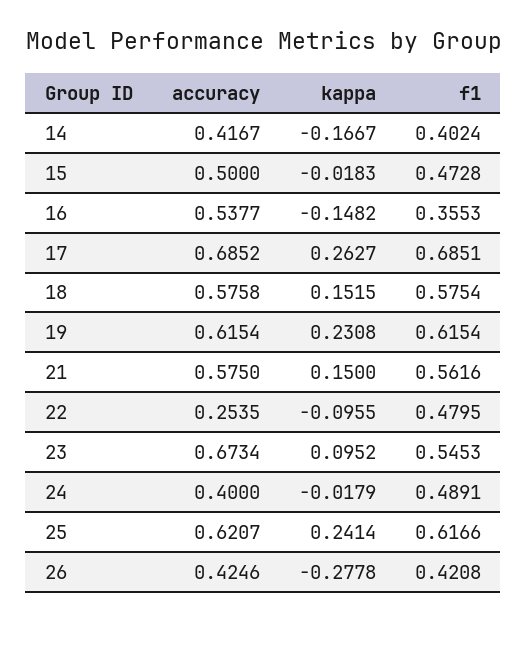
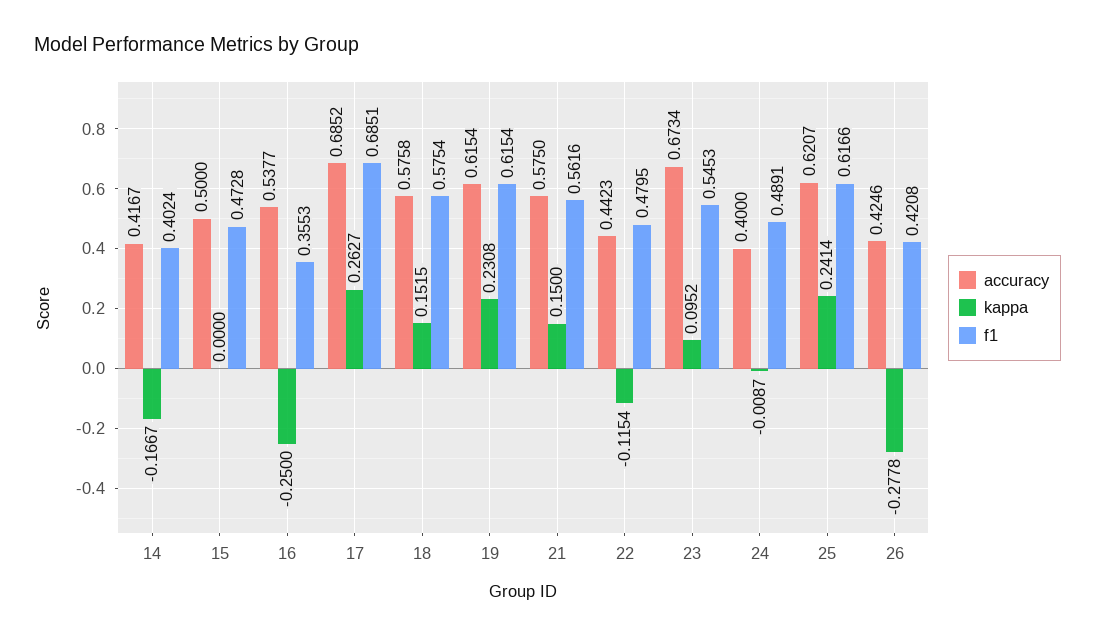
  {
    "accuracy": {
      "14": 0.4167,
      "15": 0.5,
      "16": 0.5377,
      "17": 0.6852,
      "18": 0.5758,
      "19": 0.6154,
      "21": 0.575,
-     "22": 0.2535,
+     "22": 0.4423,
      "23": 0.6734,
      "24": 0.4,
      "25": 0.6207,
      "26": 0.4246
    },
    "kappa": {
      "14": -0.1667,
-     "15": -0.0183,
+     "15": 0,
-     "16": -0.1482,
+     "16": -0.25,
      "17": 0.2627,
      "18": 0.1515,
      "19": 0.2308,
      "21": 0.15,
-     "22": -0.0955,
+     "22": -0.1154,
      "23": 0.0952,
-     "24": -0.0179,
+     "24": -0.0087,
      "25": 0.2414,
      "26": -0.2778
    },
    "f1": {
      "14": 0.4024,
      "15": 0.4728,
      "16": 0.3553,
      "17": 0.6851,
      "18": 0.5754,
      "19": 0.6154,
      "21": 0.5616,
      "22": 0.4795,
      "23": 0.5453,
      "24": 0.4891,
      "25": 0.6166,
      "26": 0.4208
    }
  }

